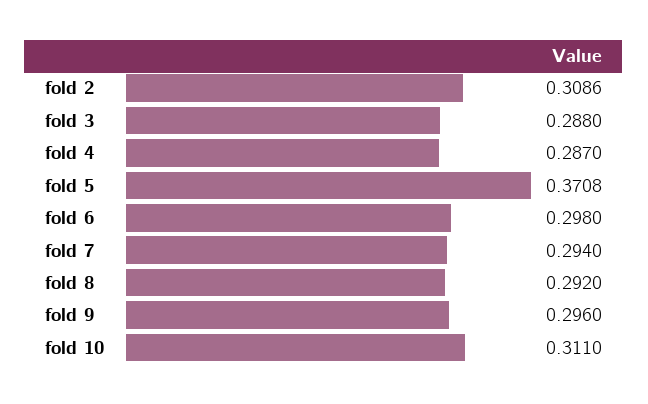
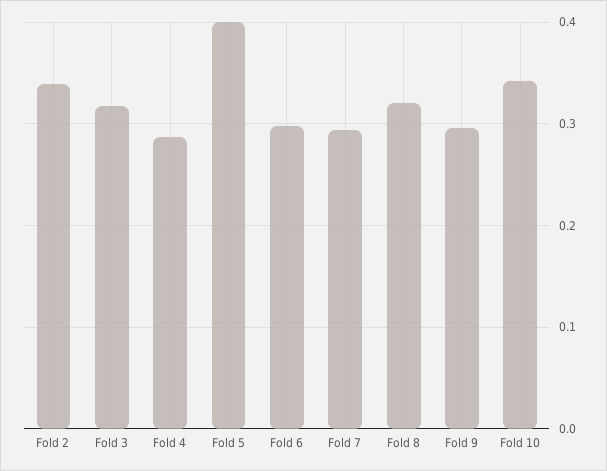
  {
-   "fold 2": 0.3086,
+   "fold 2": 0.34,
-   "fold 3": 0.288,
+   "fold 3": 0.32,
    "fold 4": 0.287,
-   "fold 5": 0.3708,
+   "fold 5": 0.4,
    "fold 6": 0.298,
    "fold 7": 0.294,
-   "fold 8": 0.292,
+   "fold 8": 0.32,
    "fold 9": 0.296,
-   "fold 10": 0.311
+   "fold 10": 0.34
  }

